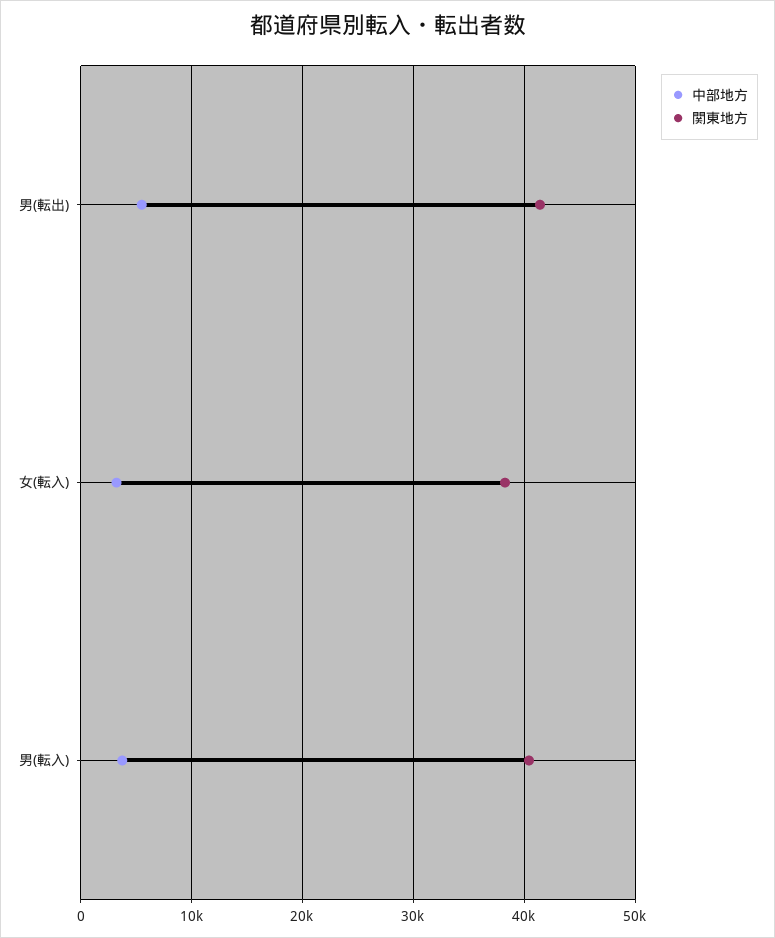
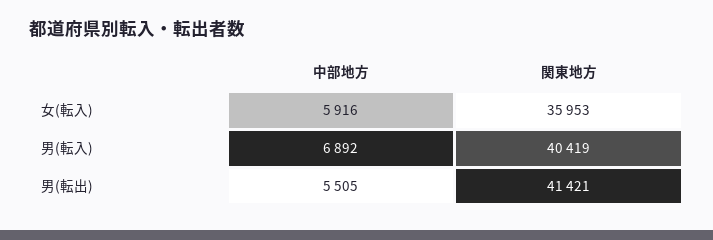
  {
    "中部地方": {
      "男(転出)": 5505,
-     "女(転入)": 3000,
+     "女(転入)": 5916,
-     "男(転入)": 4000
+     "男(転入)": 6892
    },
    "関東地方": {
      "男(転出)": 41421,
-     "女(転入)": 38000,
+     "女(転入)": 35953,
      "男(転入)": 40419
    }
  }

